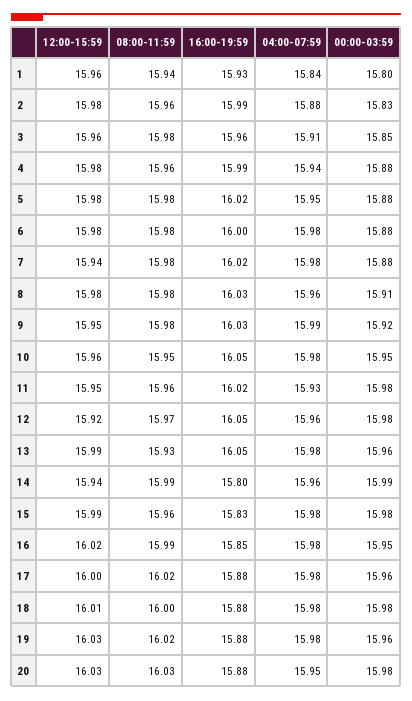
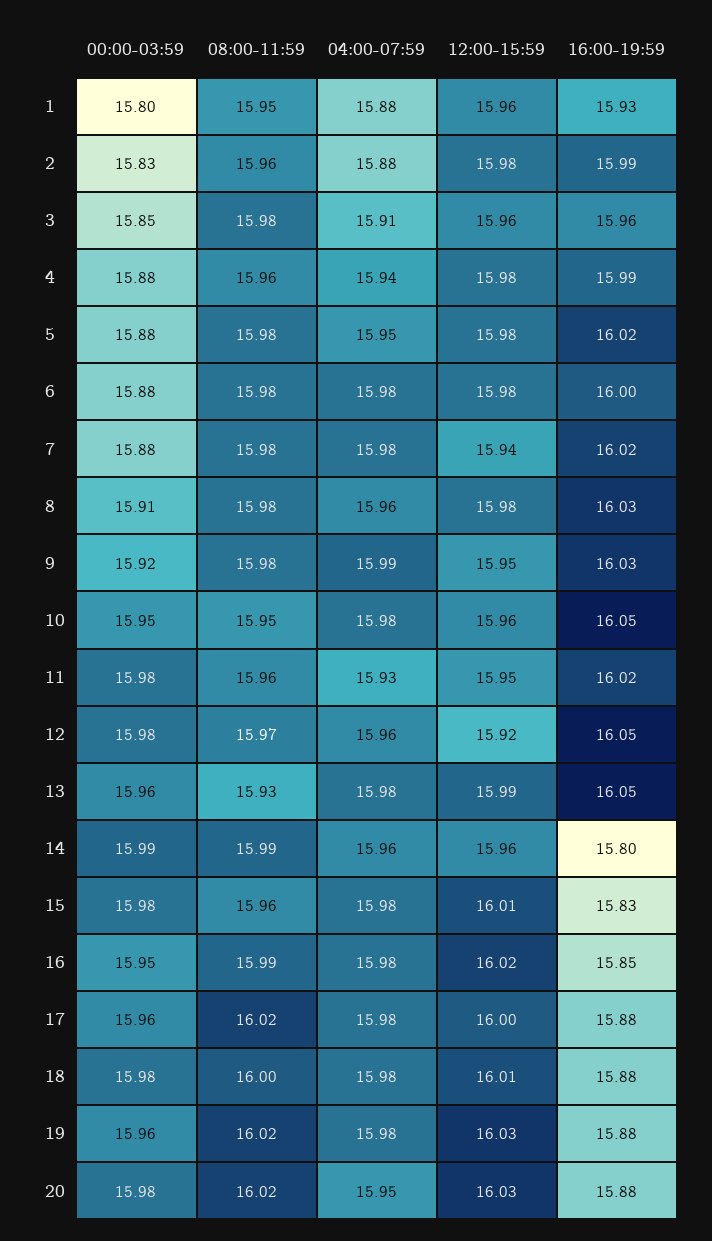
  {
    "12:00-15:59": {
      "1": 15.96,
      "2": 15.98,
      "3": 15.96,
      "4": 15.98,
      "5": 15.98,
      "6": 15.98,
      "7": 15.94,
      "8": 15.98,
      "9": 15.95,
      "10": 15.96,
      "11": 15.95,
      "12": 15.92,
      "13": 15.99,
-     "14": 15.94,
+     "14": 15.96,
-     "15": 15.99,
+     "15": 16.01,
      "16": 16.02,
      "17": 16,
      "18": 16.01,
      "19": 16.03,
      "20": 16.03
    },
    "08:00-11:59": {
-     "1": 15.94,
+     "1": 15.95,
      "2": 15.96,
      "3": 15.98,
      "4": 15.96,
      "5": 15.98,
      "6": 15.98,
      "7": 15.98,
      "8": 15.98,
      "9": 15.98,
      "10": 15.95,
      "11": 15.96,
      "12": 15.97,
      "13": 15.93,
      "14": 15.99,
      "15": 15.96,
      "16": 15.99,
      "17": 16.02,
      "18": 16,
      "19": 16.02,
-     "20": 16.03
+     "20": 16.02
    },
    "16:00-19:59": {
      "1": 15.93,
      "2": 15.99,
      "3": 15.96,
      "4": 15.99,
      "5": 16.02,
      "6": 16,
      "7": 16.02,
      "8": 16.03,
      "9": 16.03,
      "10": 16.05,
      "11": 16.02,
      "12": 16.05,
      "13": 16.05,
      "14": 15.8,
      "15": 15.83,
      "16": 15.85,
      "17": 15.88,
      "18": 15.88,
      "19": 15.88,
      "20": 15.88
    },
    "04:00-07:59": {
-     "1": 15.84,
+     "1": 15.88,
      "2": 15.88,
      "3": 15.91,
      "4": 15.94,
      "5": 15.95,
      "6": 15.98,
      "7": 15.98,
      "8": 15.96,
      "9": 15.99,
      "10": 15.98,
      "11": 15.93,
      "12": 15.96,
      "13": 15.98,
      "14": 15.96,
      "15": 15.98,
      "16": 15.98,
      "17": 15.98,
      "18": 15.98,
      "19": 15.98,
      "20": 15.95
    },
    "00:00-03:59": {
      "1": 15.8,
      "2": 15.83,
      "3": 15.85,
      "4": 15.88,
      "5": 15.88,
      "6": 15.88,
      "7": 15.88,
      "8": 15.91,
      "9": 15.92,
      "10": 15.95,
      "11": 15.98,
      "12": 15.98,
      "13": 15.96,
      "14": 15.99,
      "15": 15.98,
      "16": 15.95,
      "17": 15.96,
      "18": 15.98,
      "19": 15.96,
      "20": 15.98
    }
  }

